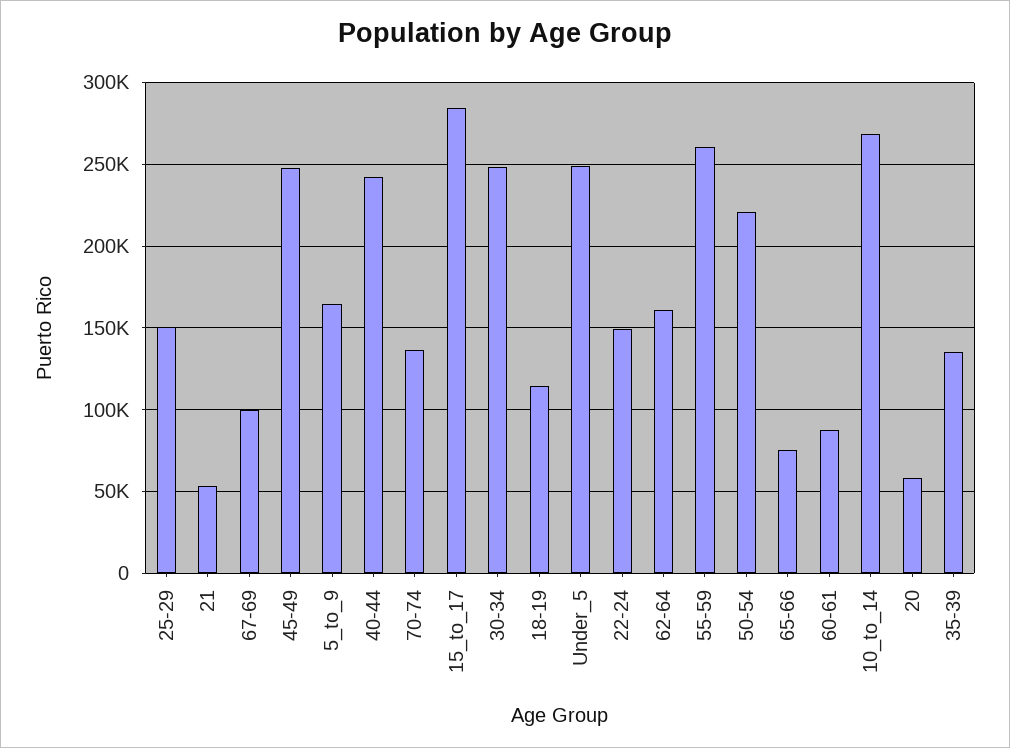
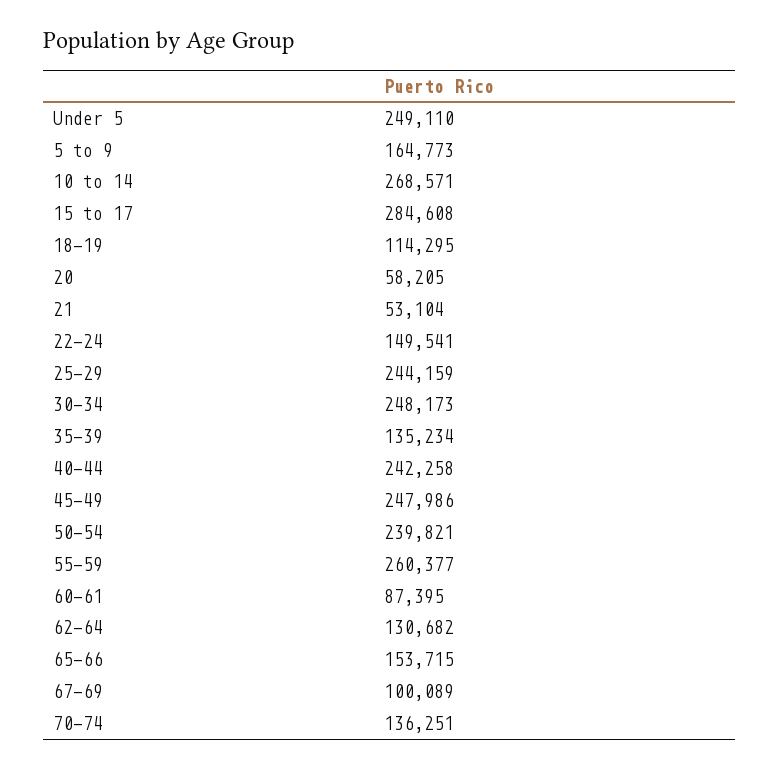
  {
-   "25-29": 150000,
+   "25-29": 244159,
    "21": 53104,
    "67-69": 100089,
    "45-49": 247986,
    "5_to_9": 164773,
    "40-44": 242258,
    "70-74": 136251,
    "15_to_17": 284608,
    "30-34": 248173,
    "18-19": 114295,
    "Under_5": 249110,
    "22-24": 149541,
-   "62-64": 160000,
+   "62-64": 130682,
    "55-59": 260377,
-   "50-54": 220000,
+   "50-54": 239821,
-   "65-66": 75000,
+   "65-66": 153715,
    "60-61": 87395,
    "10_to_14": 268571,
    "20": 58205,
    "35-39": 135234
  }

